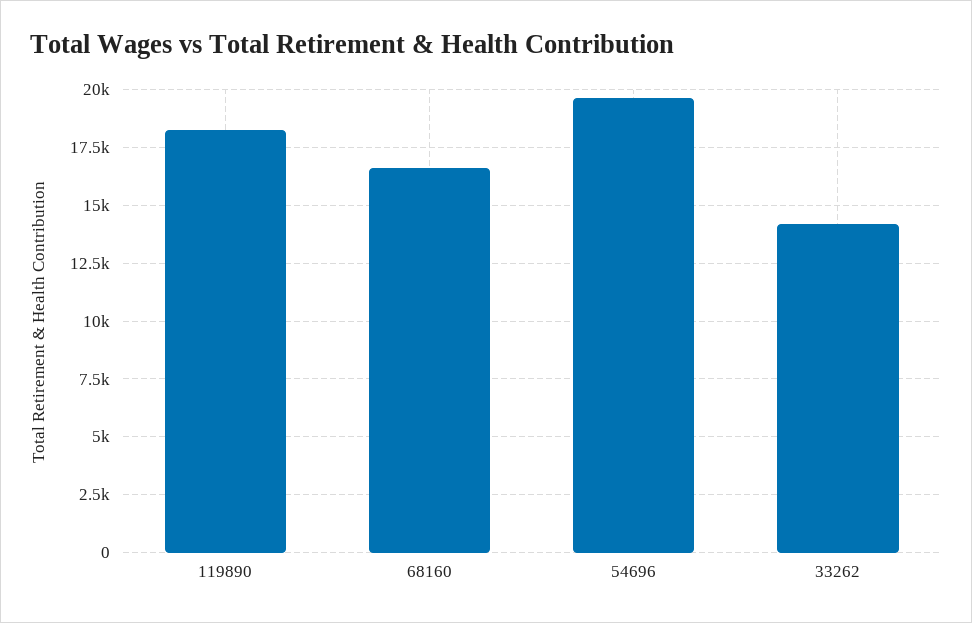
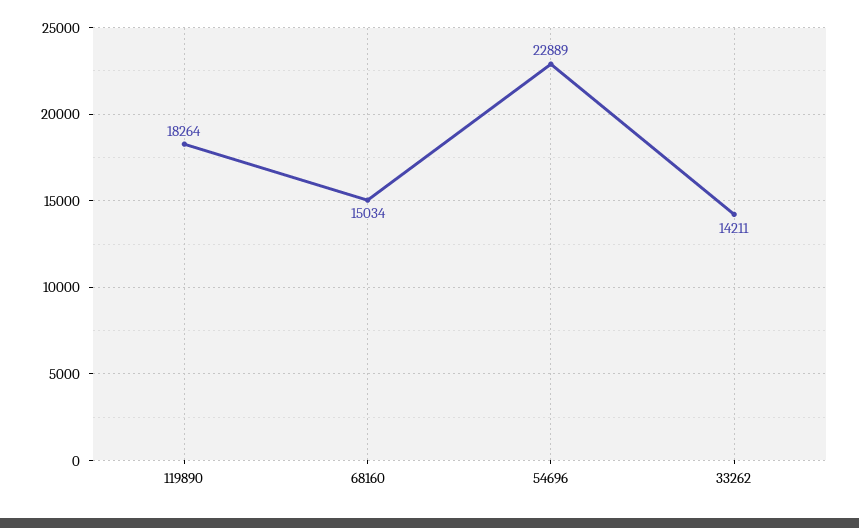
  {
    "119890": 18264,
-   "68160": 16500,
+   "68160": 15034,
-   "54696": 19500,
+   "54696": 22889,
    "33262": 14211
  }

